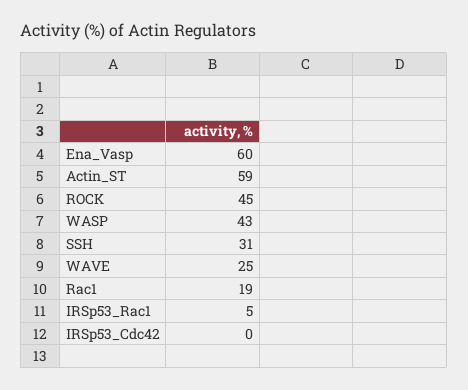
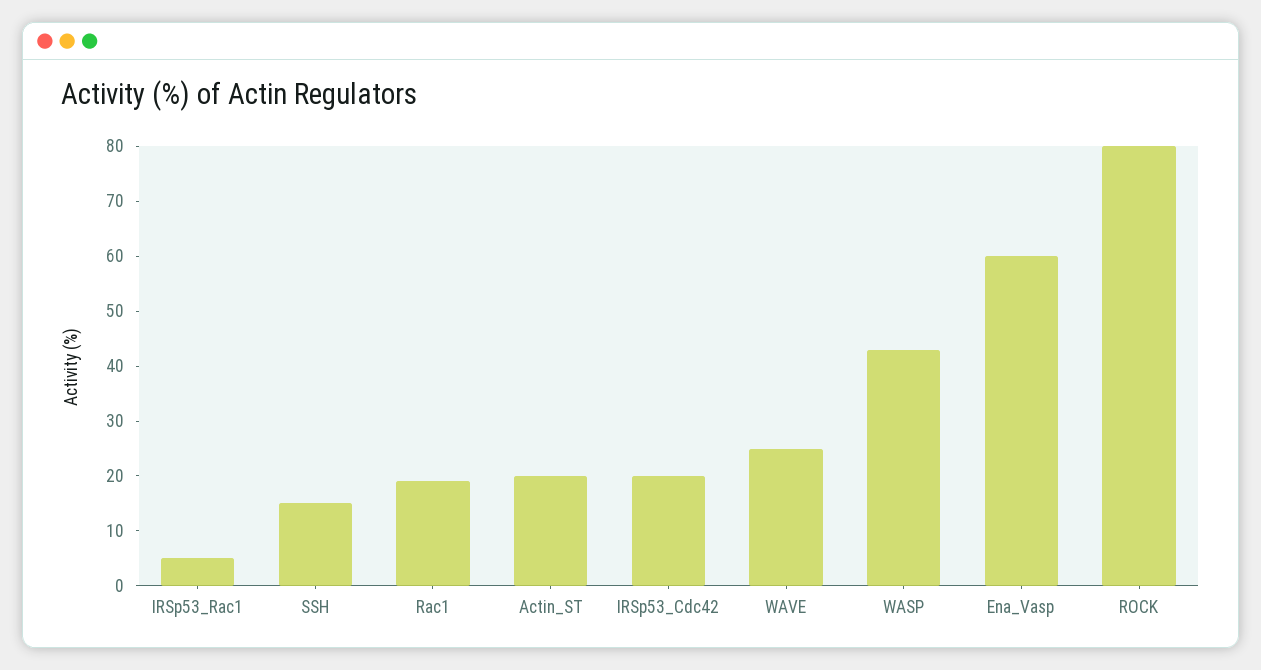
  {
    "Ena_Vasp": 60,
-   "Actin_ST": 59,
+   "Actin_ST": 20,
-   "ROCK": 45,
+   "ROCK": 80,
    "WASP": 43,
-   "SSH": 31,
+   "SSH": 15,
    "WAVE": 25,
    "Rac1": 19,
    "IRSp53_Rac1": 5,
-   "IRSp53_Cdc42": 0
+   "IRSp53_Cdc42": 20
  }

